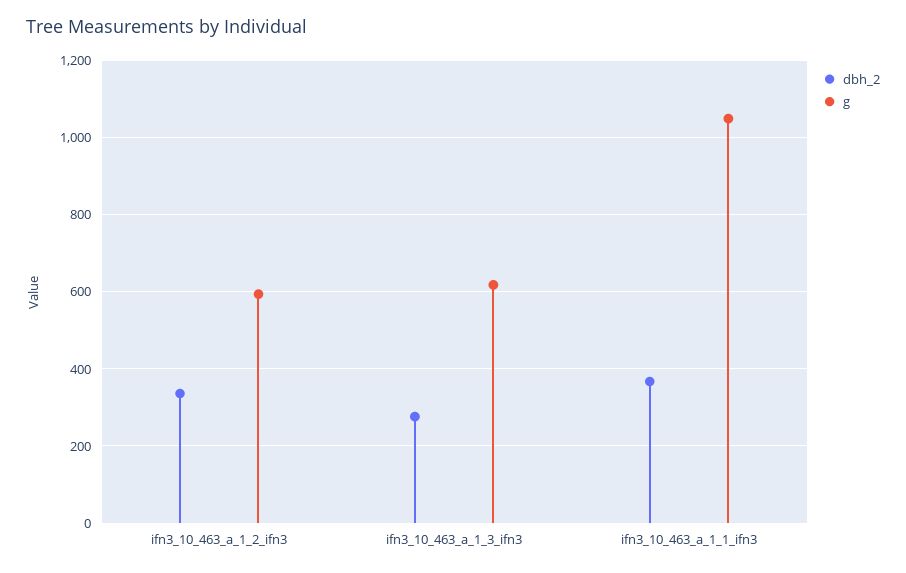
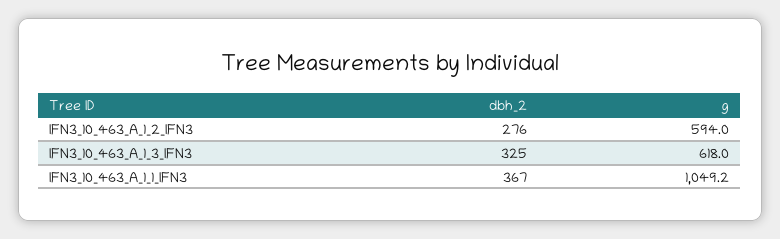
  {
    "dbh_2": {
-     "ifn3_10_463_a_1_2_ifn3": 340,
+     "ifn3_10_463_a_1_2_ifn3": 276,
-     "ifn3_10_463_a_1_3_ifn3": 280,
+     "ifn3_10_463_a_1_3_ifn3": 325,
      "ifn3_10_463_a_1_1_ifn3": 367
    },
    "g": {
      "ifn3_10_463_a_1_2_ifn3": 594,
      "ifn3_10_463_a_1_3_ifn3": 618,
      "ifn3_10_463_a_1_1_ifn3": 1049.2
    }
  }

